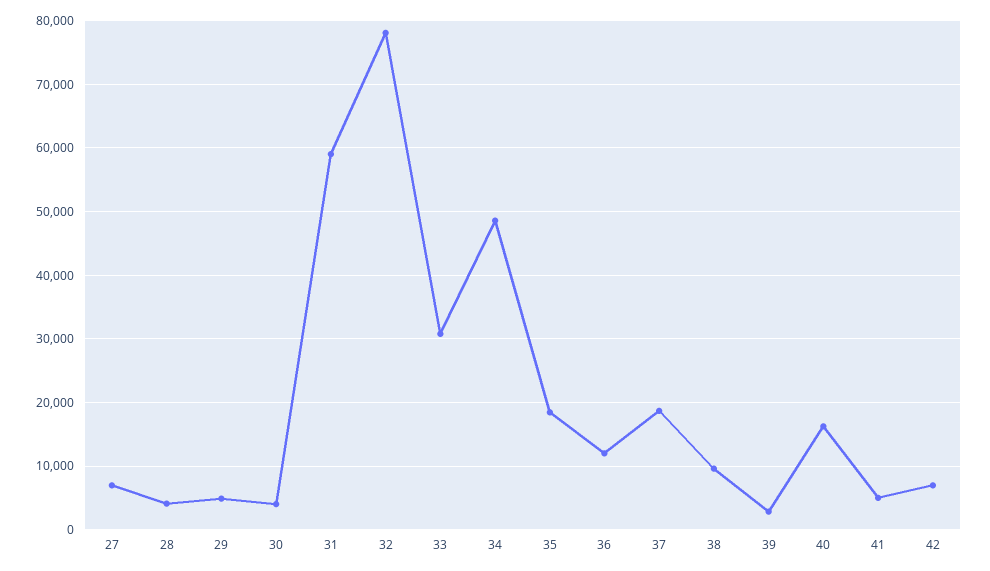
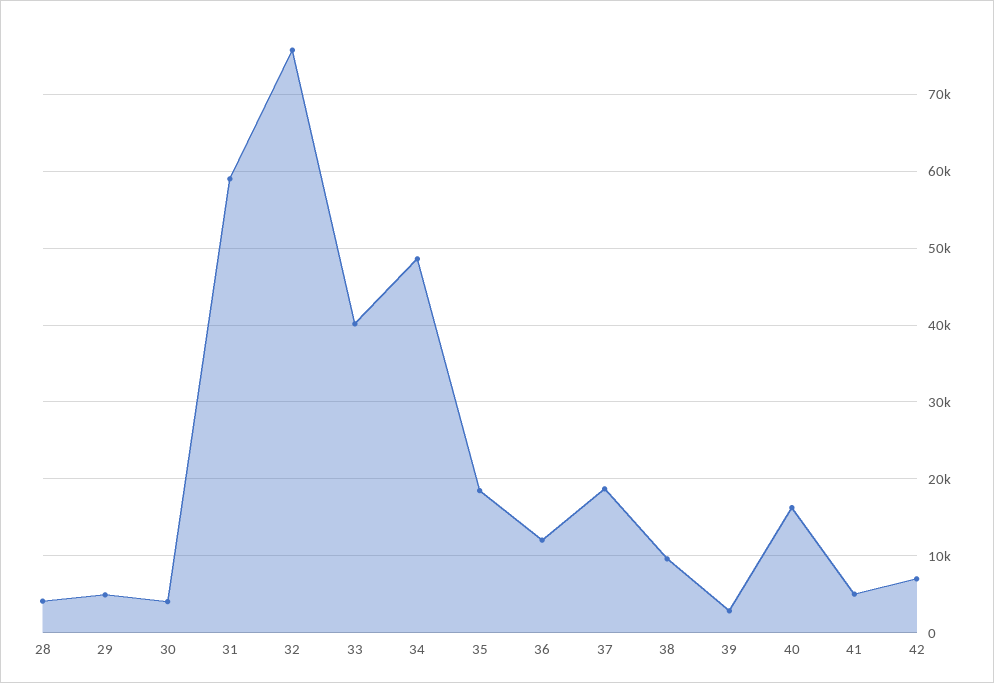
  {
-   "27": 7000,
    "28": 4000,
    "29": 5000,
    "30": 4000,
    "31": 59000,
-   "32": 78000,
+   "32": 76000,
-   "33": 31000,
+   "33": 40000,
    "34": 49000,
    "35": 18000,
    "36": 12000,
    "37": 19000,
    "38": 10000,
    "39": 3000,
    "40": 16000,
    "41": 5000,
    "42": 7000
  }

